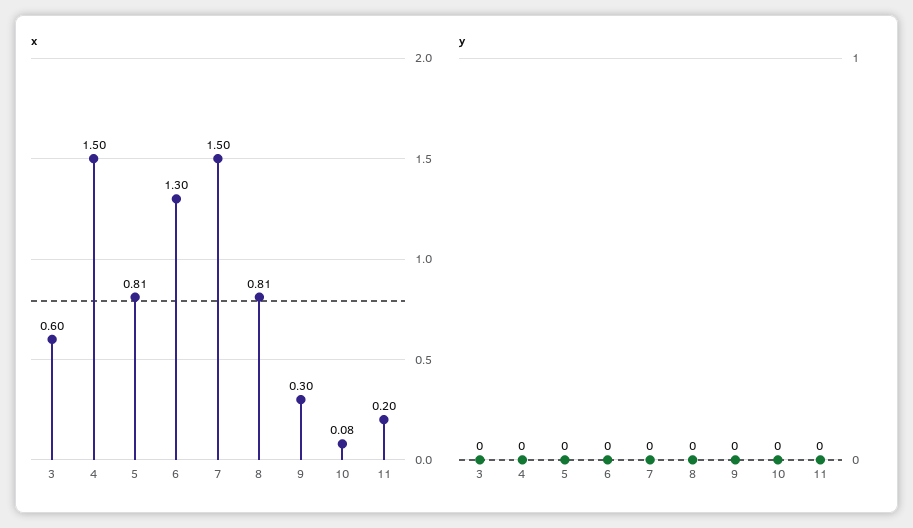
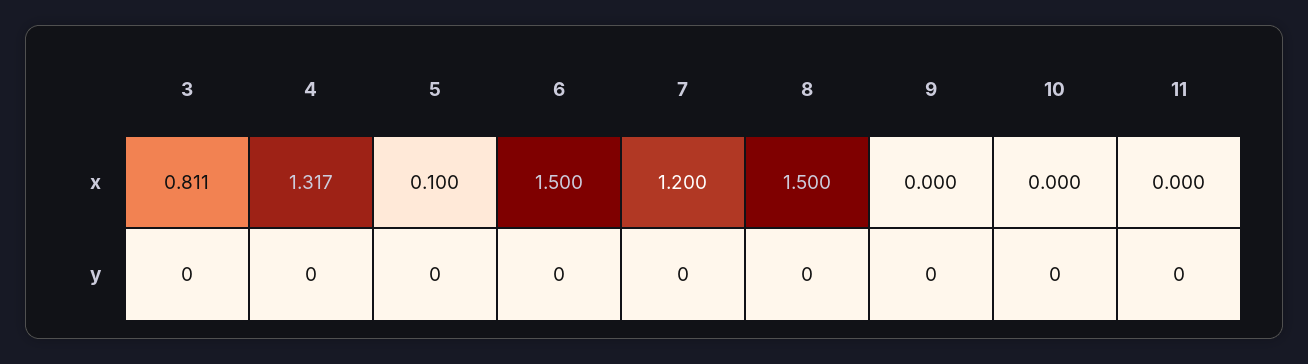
  {
    "x": {
-     "3": 0.6,
+     "3": 0.811,
-     "4": 1.5,
+     "4": 1.317,
-     "5": 0.81,
+     "5": 0.1,
-     "6": 1.3,
+     "6": 1.5,
-     "7": 1.5,
+     "7": 1.2,
-     "8": 0.81,
+     "8": 1.5,
-     "9": 0.3,
+     "9": 0,
-     "10": 0.08,
+     "10": 0,
-     "11": 0.2
+     "11": 0
    },
    "y": {
      "3": 0,
      "4": 0,
      "5": 0,
      "6": 0,
      "7": 0,
      "8": 0,
      "9": 0,
      "10": 0,
      "11": 0
    }
  }

